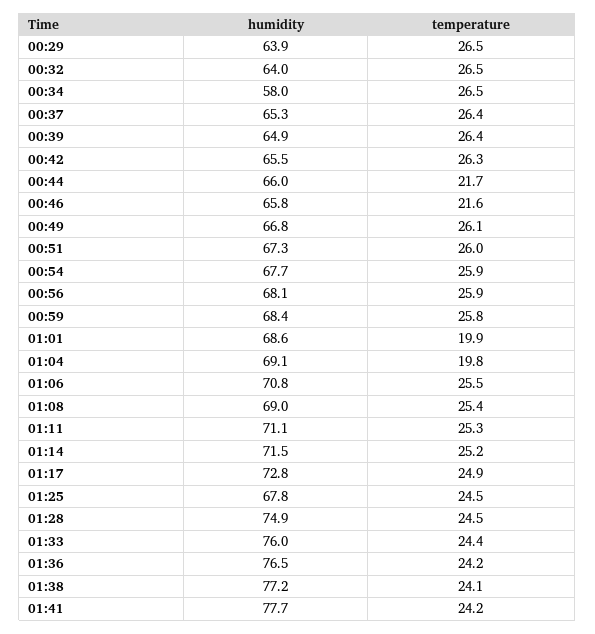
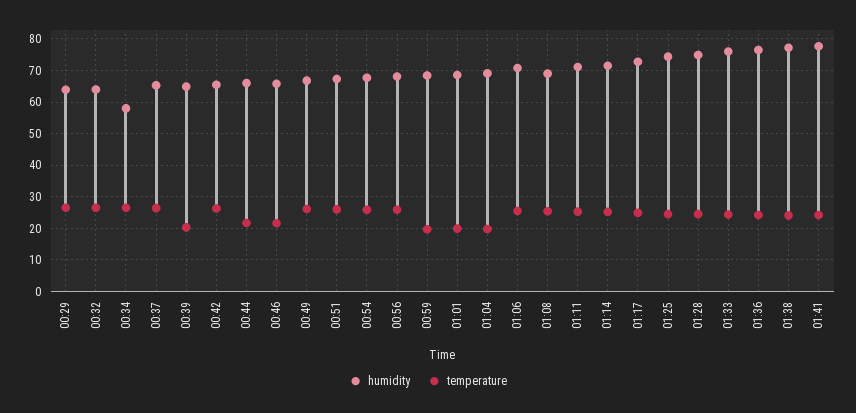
  {
    "humidity": {
      "00:29": 63.9,
      "00:32": 64,
      "00:34": 58,
      "00:37": 65.3,
      "00:39": 64.9,
      "00:42": 65.5,
      "00:44": 66,
      "00:46": 65.8,
      "00:49": 66.8,
      "00:51": 67.3,
      "00:54": 67.7,
      "00:56": 68.1,
      "00:59": 68.4,
      "01:01": 68.6,
      "01:04": 69.1,
      "01:06": 70.8,
      "01:08": 69,
      "01:11": 71.1,
      "01:14": 71.5,
      "01:17": 72.8,
-     "01:25": 67.8,
+     "01:25": 74,
      "01:28": 74.9,
      "01:33": 76,
      "01:36": 76.5,
      "01:38": 77.2,
      "01:41": 77.7
    },
    "temperature": {
      "00:29": 26.5,
      "00:32": 26.5,
      "00:34": 26.5,
      "00:37": 26.4,
-     "00:39": 26.4,
+     "00:39": 20,
      "00:42": 26.3,
      "00:44": 21.7,
      "00:46": 21.6,
      "00:49": 26.1,
      "00:51": 26,
      "00:54": 25.9,
      "00:56": 25.9,
-     "00:59": 25.8,
+     "00:59": 20,
      "01:01": 19.9,
      "01:04": 19.8,
      "01:06": 25.5,
      "01:08": 25.4,
      "01:11": 25.3,
      "01:14": 25.2,
      "01:17": 24.9,
      "01:25": 24.5,
      "01:28": 24.5,
      "01:33": 24.4,
      "01:36": 24.2,
      "01:38": 24.1,
      "01:41": 24.2
    }
  }

